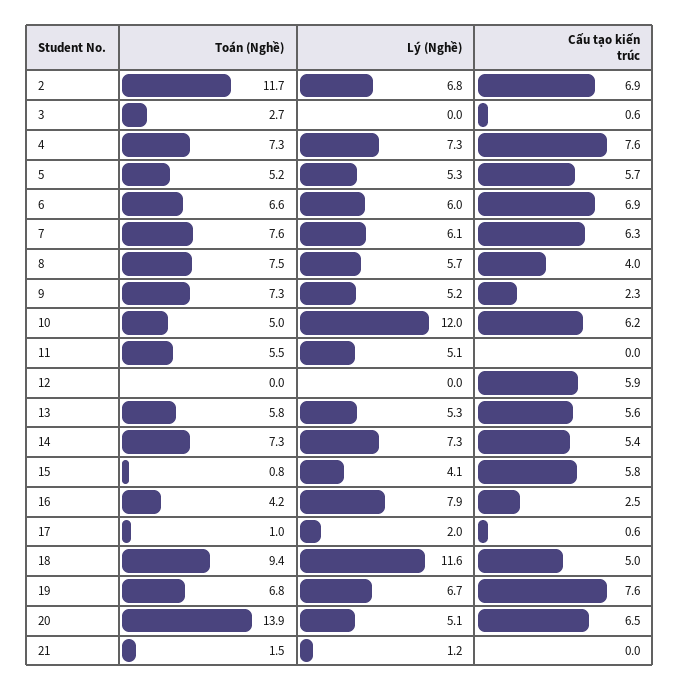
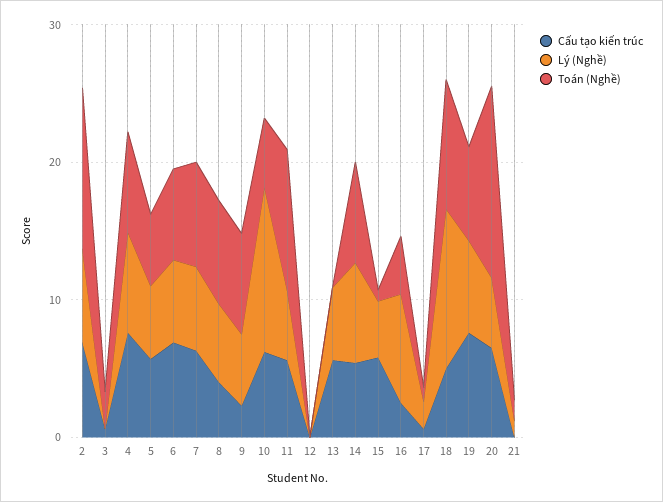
  {
    "Toán (Nghề)": {
      "2": 11.7,
      "3": 2.7,
      "4": 7.3,
      "5": 5.2,
      "6": 6.6,
      "7": 7.6,
      "8": 7.5,
      "9": 7.3,
      "10": 5,
-     "11": 5.5,
+     "11": 10,
      "12": 0,
-     "13": 5.8,
+     "13": 0,
      "14": 7.3,
      "15": 0.8,
      "16": 4.2,
      "17": 1,
      "18": 9.4,
      "19": 6.8,
      "20": 13.9,
      "21": 1.5
    },
    "Lý (Nghề)": {
      "2": 6.8,
      "3": 0,
      "4": 7.3,
      "5": 5.3,
      "6": 6,
      "7": 6.1,
      "8": 5.7,
      "9": 5.2,
      "10": 12,
      "11": 5.1,
      "12": 0,
      "13": 5.3,
      "14": 7.3,
      "15": 4.1,
      "16": 7.9,
      "17": 2,
      "18": 11.6,
      "19": 6.7,
      "20": 5.1,
      "21": 1.2
    },
    "Cấu tạo kiến trúc": {
      "2": 6.9,
      "3": 0.6,
      "4": 7.6,
      "5": 5.7,
      "6": 6.9,
      "7": 6.3,
      "8": 4,
      "9": 2.3,
      "10": 6.2,
-     "11": 0,
+     "11": 6,
-     "12": 5.9,
+     "12": 0,
      "13": 5.6,
      "14": 5.4,
      "15": 5.8,
      "16": 2.5,
      "17": 0.6,
      "18": 5,
      "19": 7.6,
      "20": 6.5,
      "21": 0
    }
  }

